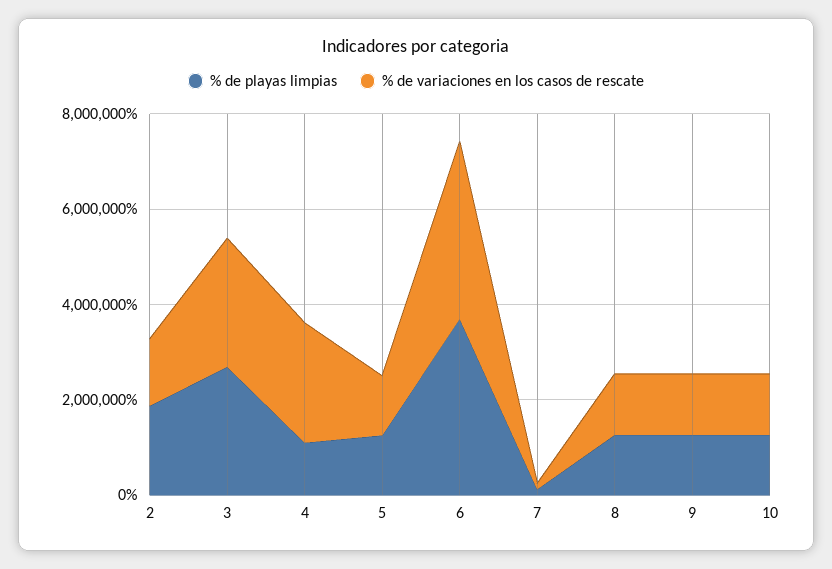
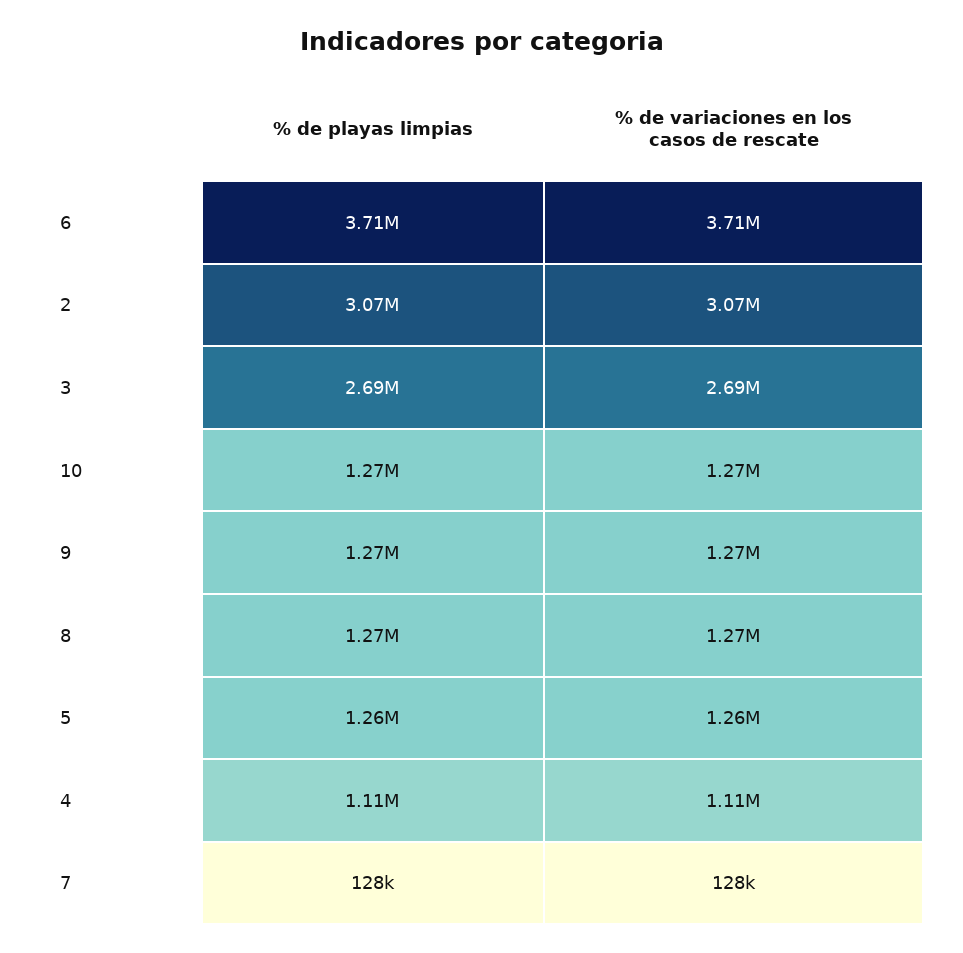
  {
    "% de playas limpias": {
-     "2": 2000000,
+     "2": 3070000,
      "3": 2690000,
      "4": 1110000,
      "5": 1260000,
      "6": 3710000,
      "7": 128000,
      "8": 1270000,
      "9": 1270000,
      "10": 1270000
    },
    "% de variaciones en los casos de rescate": {
-     "2": 1500000,
+     "2": 3070000,
      "3": 2690000,
-     "4": 2500000,
+     "4": 1110000,
      "5": 1260000,
      "6": 3710000,
      "7": 128000,
      "8": 1270000,
      "9": 1270000,
      "10": 1270000
    }
  }

